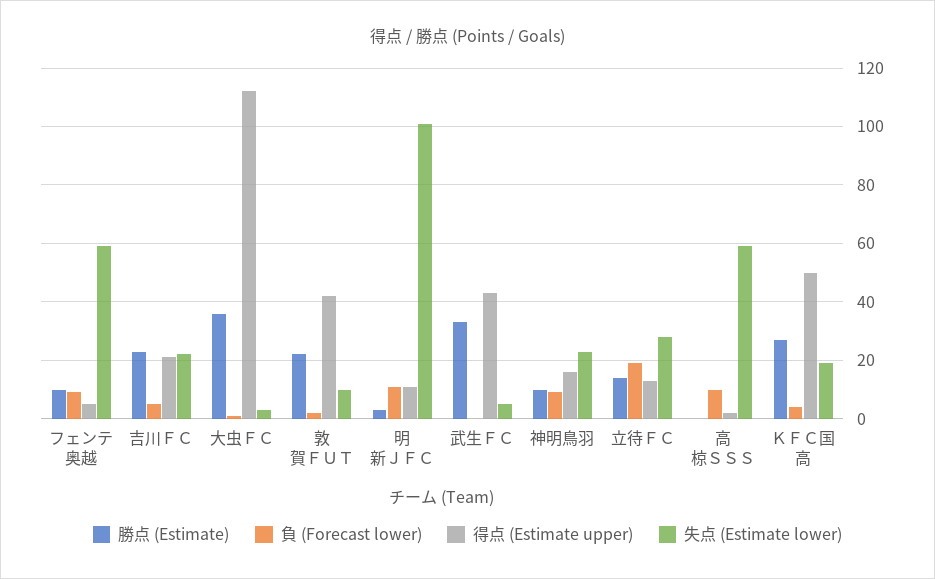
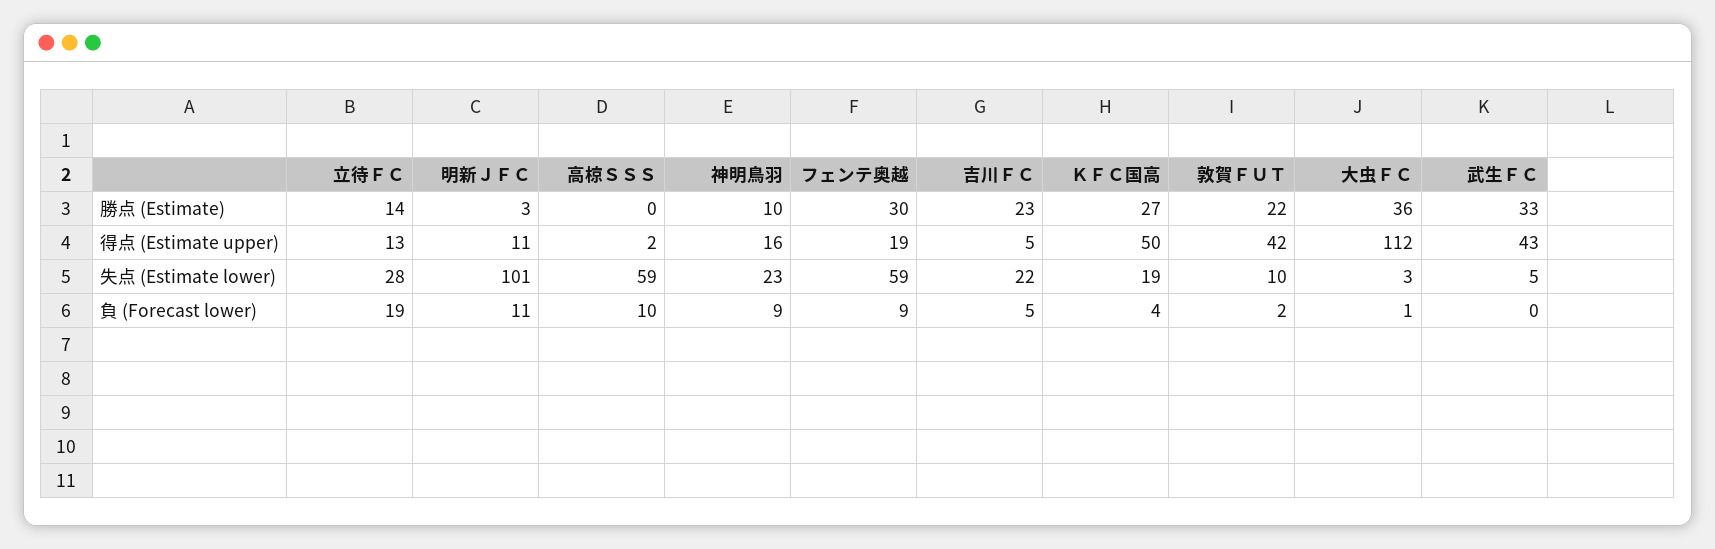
  {
    "勝点 (Estimate)": {
-     "フェンテ奥越": 10,
+     "フェンテ奥越": 30,
      "吉川ＦＣ": 23,
      "大虫ＦＣ": 36,
      "敦賀ＦＵＴ": 22,
      "明新ＪＦＣ": 3,
      "武生ＦＣ": 33,
      "神明鳥羽": 10,
      "立待ＦＣ": 14,
      "高椋ＳＳＳ": 0,
      "ＫＦＣ国高": 27
    },
    "負 (Forecast lower)": {
      "フェンテ奥越": 9,
      "吉川ＦＣ": 5,
      "大虫ＦＣ": 1,
      "敦賀ＦＵＴ": 2,
      "明新ＪＦＣ": 11,
      "武生ＦＣ": 0,
      "神明鳥羽": 9,
      "立待ＦＣ": 19,
      "高椋ＳＳＳ": 10,
      "ＫＦＣ国高": 4
    },
    "得点 (Estimate upper)": {
-     "フェンテ奥越": 5,
+     "フェンテ奥越": 19,
-     "吉川ＦＣ": 20,
+     "吉川ＦＣ": 5,
      "大虫ＦＣ": 112,
      "敦賀ＦＵＴ": 42,
      "明新ＪＦＣ": 11,
      "武生ＦＣ": 43,
      "神明鳥羽": 16,
      "立待ＦＣ": 13,
      "高椋ＳＳＳ": 2,
      "ＫＦＣ国高": 50
    },
    "失点 (Estimate lower)": {
      "フェンテ奥越": 59,
      "吉川ＦＣ": 22,
      "大虫ＦＣ": 3,
      "敦賀ＦＵＴ": 10,
      "明新ＪＦＣ": 101,
      "武生ＦＣ": 5,
      "神明鳥羽": 23,
      "立待ＦＣ": 28,
      "高椋ＳＳＳ": 59,
      "ＫＦＣ国高": 19
    }
  }

